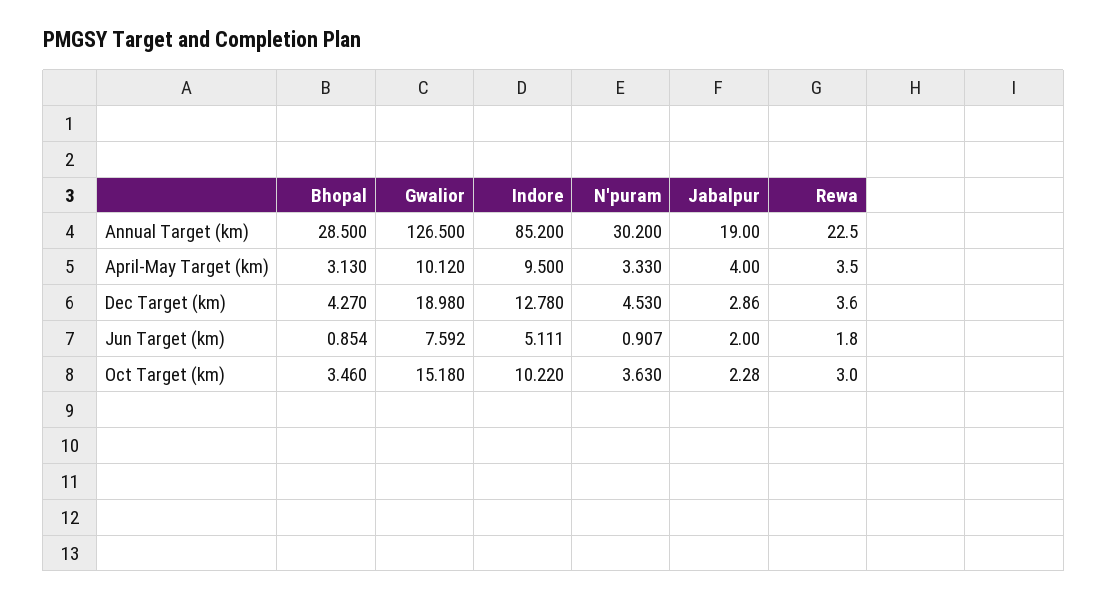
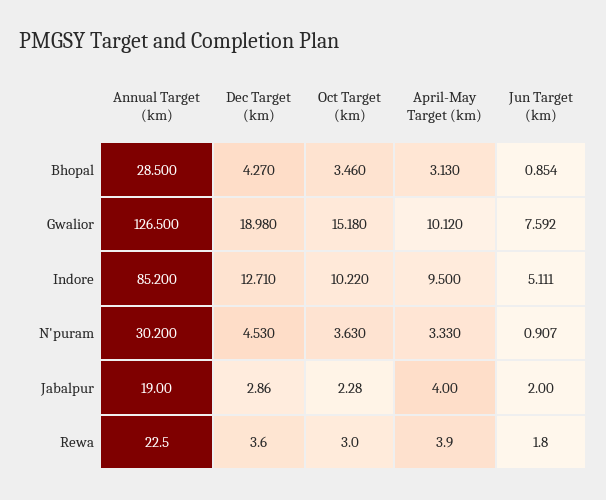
  {
    "Bhopal": {
      "Annual Target (km)": 28.5,
      "April-May Target (km)": 3.13,
      "Dec Target (km)": 4.27,
      "Jun Target (km)": 0.854,
      "Oct Target (km)": 3.46
    },
    "Gwalior": {
      "Annual Target (km)": 126.5,
      "April-May Target (km)": 10.12,
      "Dec Target (km)": 18.98,
      "Jun Target (km)": 7.592,
      "Oct Target (km)": 15.18
    },
    "Indore": {
      "Annual Target (km)": 85.2,
      "April-May Target (km)": 9.5,
-     "Dec Target (km)": 12.78,
+     "Dec Target (km)": 12.71,
      "Jun Target (km)": 5.111,
      "Oct Target (km)": 10.22
    },
    "N'puram": {
      "Annual Target (km)": 30.2,
      "April-May Target (km)": 3.33,
      "Dec Target (km)": 4.53,
      "Jun Target (km)": 0.907,
      "Oct Target (km)": 3.63
    },
    "Jabalpur": {
      "Annual Target (km)": 19,
      "April-May Target (km)": 4,
      "Dec Target (km)": 2.86,
      "Jun Target (km)": 2,
      "Oct Target (km)": 2.28
    },
    "Rewa": {
      "Annual Target (km)": 22.5,
-     "April-May Target (km)": 3.5,
+     "April-May Target (km)": 3.9,
      "Dec Target (km)": 3.6,
      "Jun Target (km)": 1.8,
      "Oct Target (km)": 3
    }
  }

